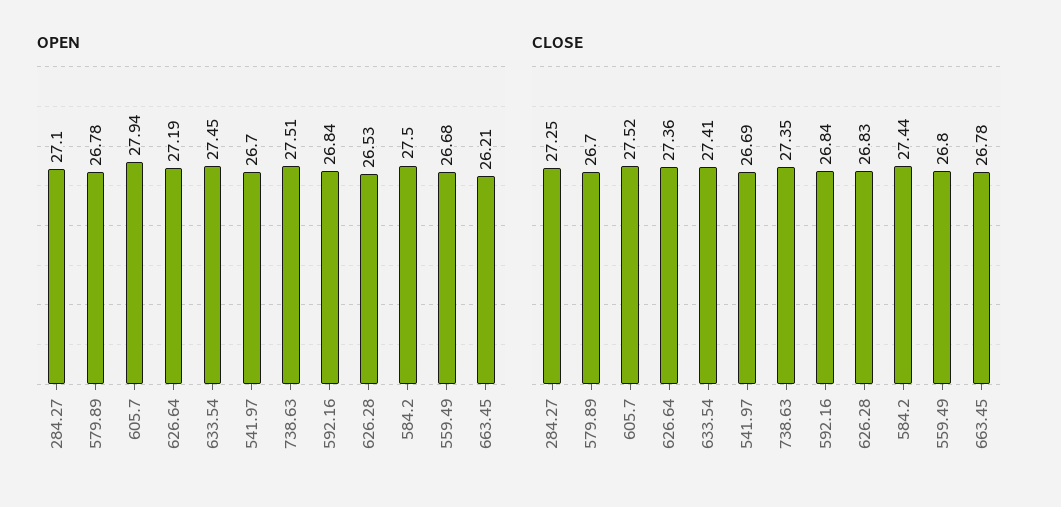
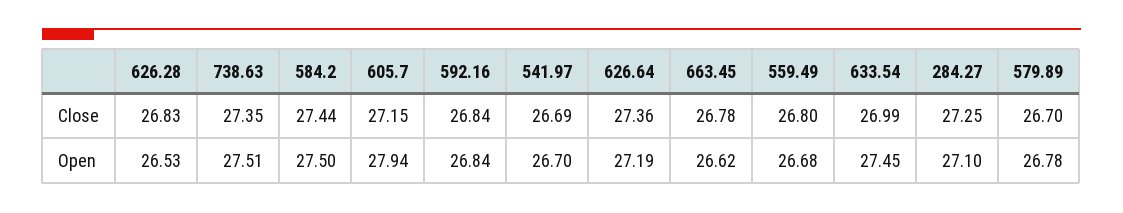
  {
    "OPEN": {
      "284.27": 27.1,
      "579.89": 26.78,
      "605.7": 27.94,
      "626.64": 27.19,
      "633.54": 27.45,
      "541.97": 26.7,
      "738.63": 27.51,
      "592.16": 26.84,
      "626.28": 26.53,
      "584.2": 27.5,
      "559.49": 26.68,
-     "663.45": 26.21
+     "663.45": 26.62
    },
    "CLOSE": {
      "284.27": 27.25,
      "579.89": 26.7,
-     "605.7": 27.52,
+     "605.7": 27.15,
      "626.64": 27.36,
-     "633.54": 27.41,
+     "633.54": 26.99,
      "541.97": 26.69,
      "738.63": 27.35,
      "592.16": 26.84,
      "626.28": 26.83,
      "584.2": 27.44,
      "559.49": 26.8,
      "663.45": 26.78
    }
  }

